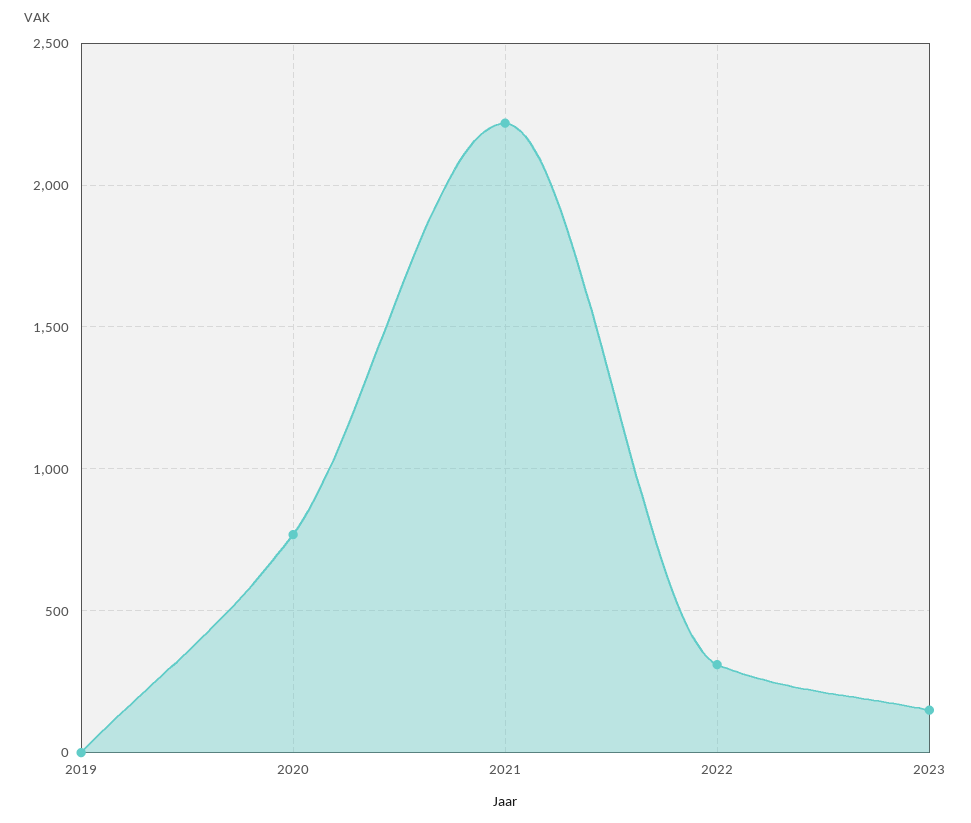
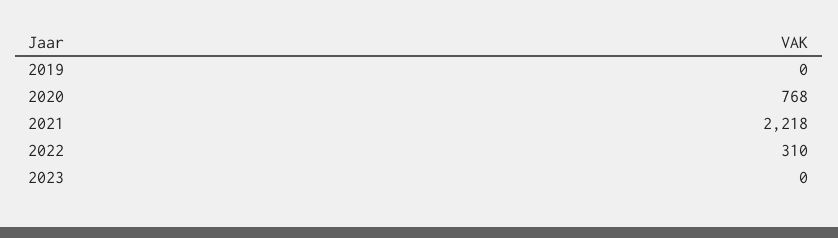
  {
    "2019": 0,
    "2020": 768,
    "2021": 2218,
    "2022": 310,
-   "2023": 150
+   "2023": 0
  }

